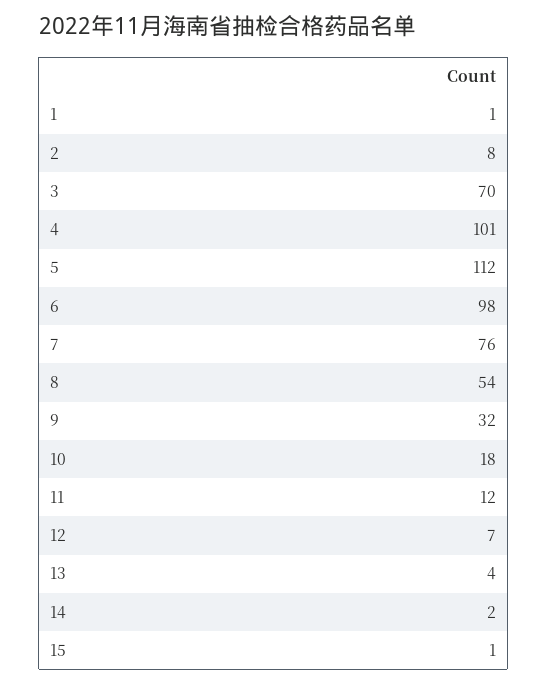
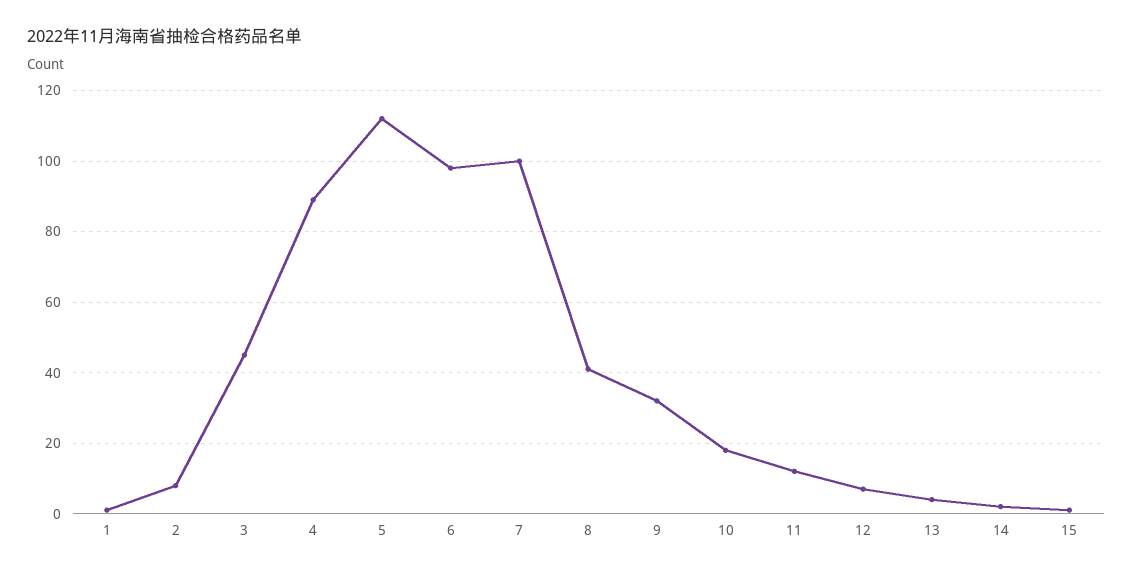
  {
    "1": 1,
    "2": 8,
-   "3": 70,
+   "3": 45,
-   "4": 101,
+   "4": 90,
    "5": 112,
    "6": 98,
-   "7": 76,
+   "7": 100,
-   "8": 54,
+   "8": 40,
    "9": 32,
    "10": 18,
    "11": 12,
    "12": 7,
    "13": 4,
    "14": 2,
    "15": 1
  }

